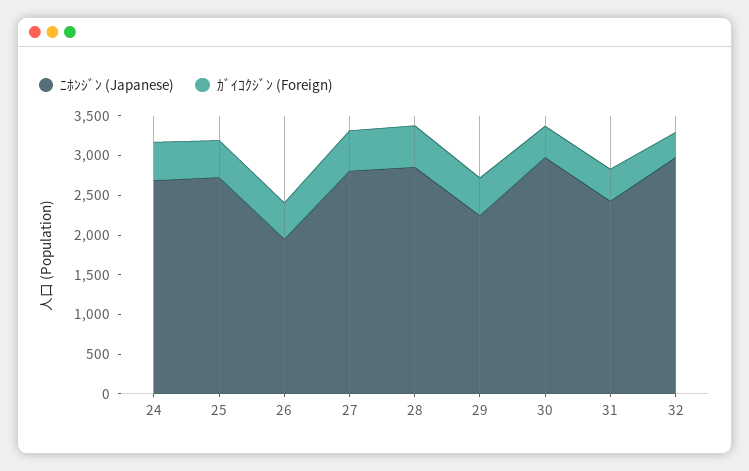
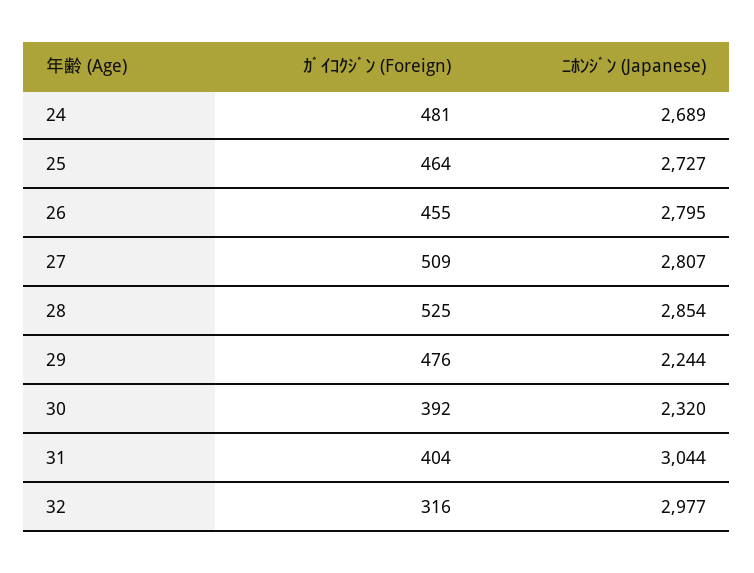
  {
    "ﾆﾎﾝｼﾞﾝ (Japanese)": {
      "24": 2689,
      "25": 2727,
-     "26": 2000,
+     "26": 2795,
      "27": 2807,
      "28": 2854,
      "29": 2244,
-     "30": 3000,
+     "30": 2320,
-     "31": 2500,
+     "31": 3044,
      "32": 2977
    },
    "ｶﾞｲｺｸｼﾞﾝ (Foreign)": {
      "24": 481,
      "25": 464,
      "26": 455,
      "27": 509,
      "28": 525,
      "29": 476,
      "30": 392,
      "31": 404,
      "32": 316
    }
  }

